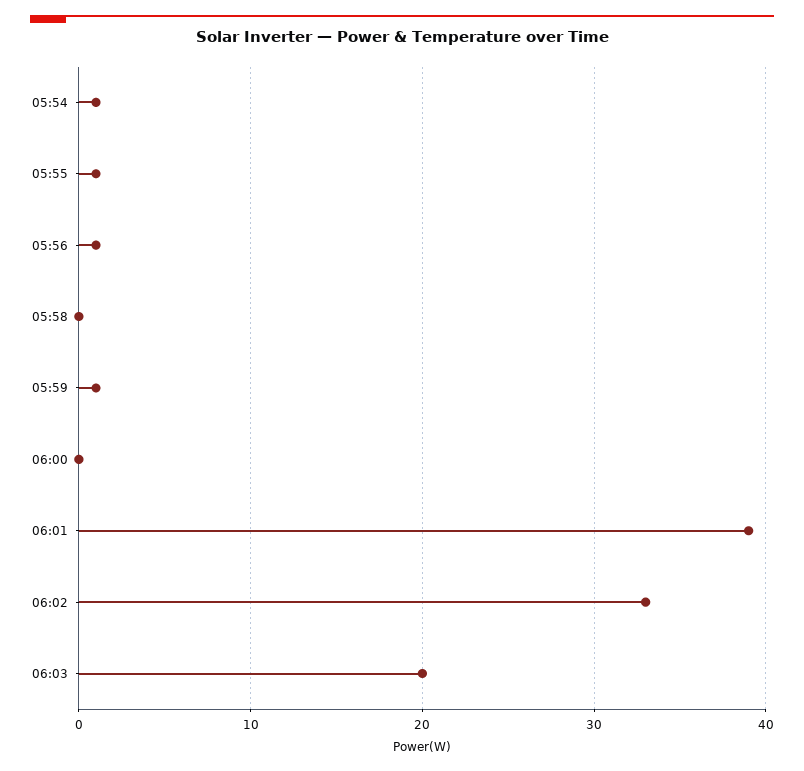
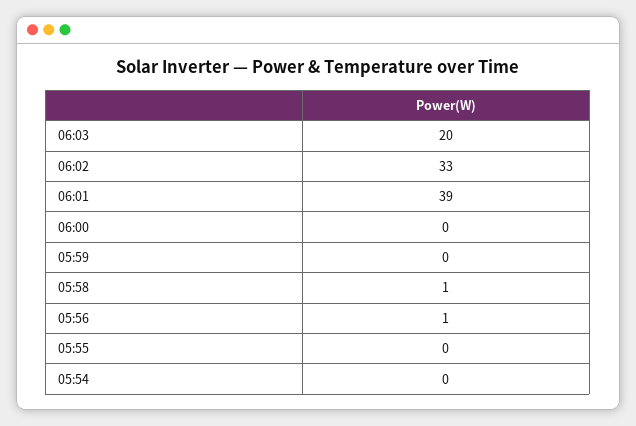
  {
-   "05:54": 1,
+   "05:54": 0,
-   "05:55": 1,
+   "05:55": 0,
    "05:56": 1,
-   "05:58": 0,
+   "05:58": 1,
-   "05:59": 1,
+   "05:59": 0,
    "06:00": 0,
    "06:01": 39,
    "06:02": 33,
    "06:03": 20
  }

